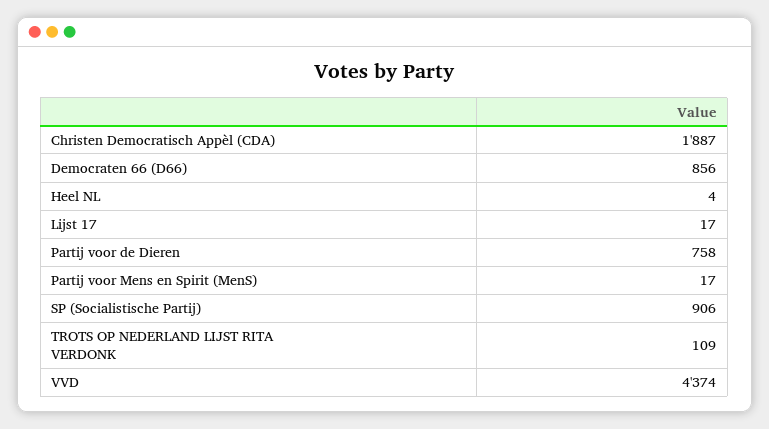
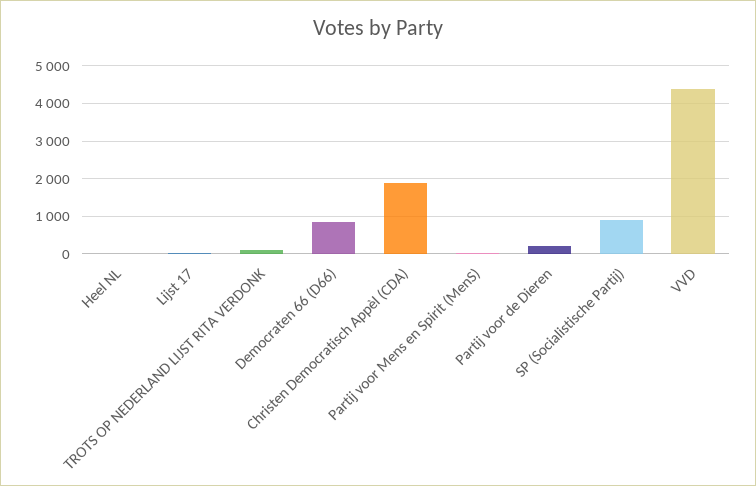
  {
    "Christen Democratisch Appèl (CDA)": 1887,
    "Democraten 66 (D66)": 856,
    "Heel NL": 4,
    "Lijst 17": 17,
-   "Partij voor de Dieren": 758,
+   "Partij voor de Dieren": 200,
    "Partij voor Mens en Spirit (MenS)": 17,
    "SP (Socialistische Partij)": 906,
    "TROTS OP NEDERLAND LIJST RITA VERDONK": 109,
    "VVD": 4374
  }

